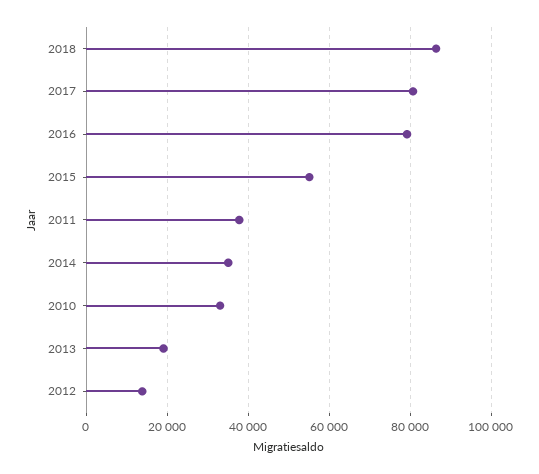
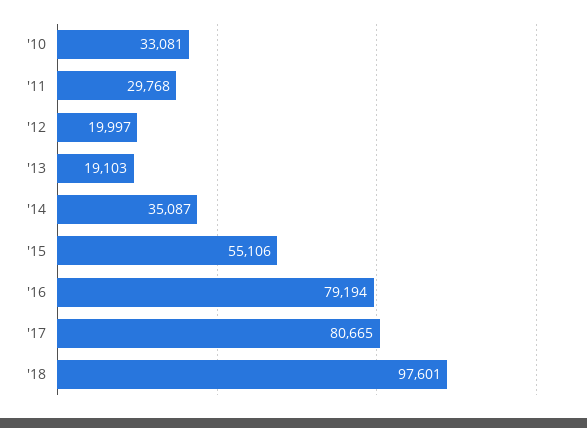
  {
-   "2018": 86000,
+   "2018": 97601,
    "2017": 80665,
    "2016": 79194,
    "2015": 55106,
-   "2011": 38000,
+   "2011": 29768,
    "2014": 35087,
    "2010": 33081,
    "2013": 19103,
-   "2012": 14000
+   "2012": 19997
  }

